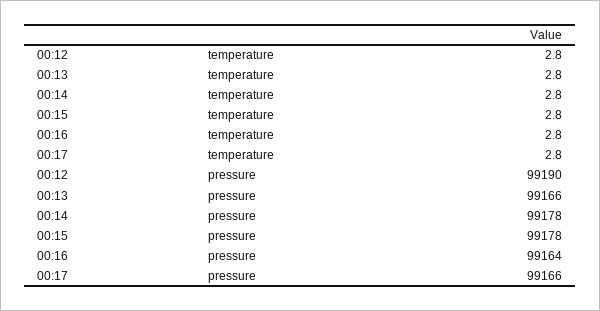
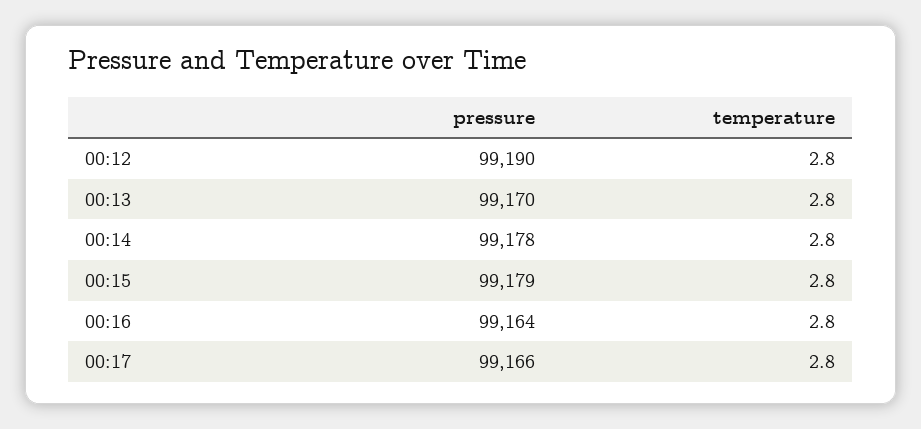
  {
    "00:12": {
      "temperature": 2.8,
      "pressure": 99190
    },
    "00:13": {
      "temperature": 2.8,
-     "pressure": 99166
+     "pressure": 99170
    },
    "00:14": {
      "temperature": 2.8,
      "pressure": 99178
    },
    "00:15": {
      "temperature": 2.8,
-     "pressure": 99178
+     "pressure": 99179
    },
    "00:16": {
      "temperature": 2.8,
      "pressure": 99164
    },
    "00:17": {
      "temperature": 2.8,
      "pressure": 99166
    }
  }

